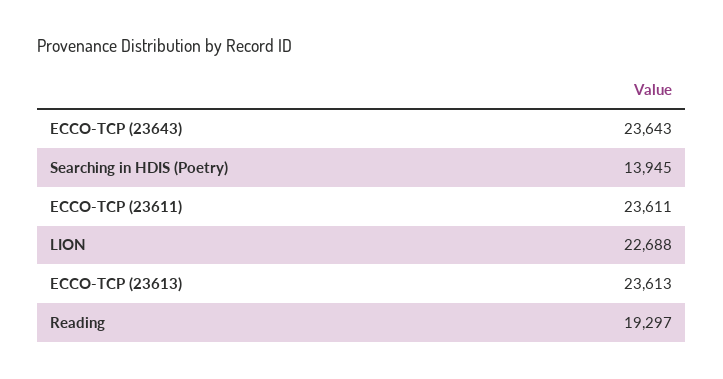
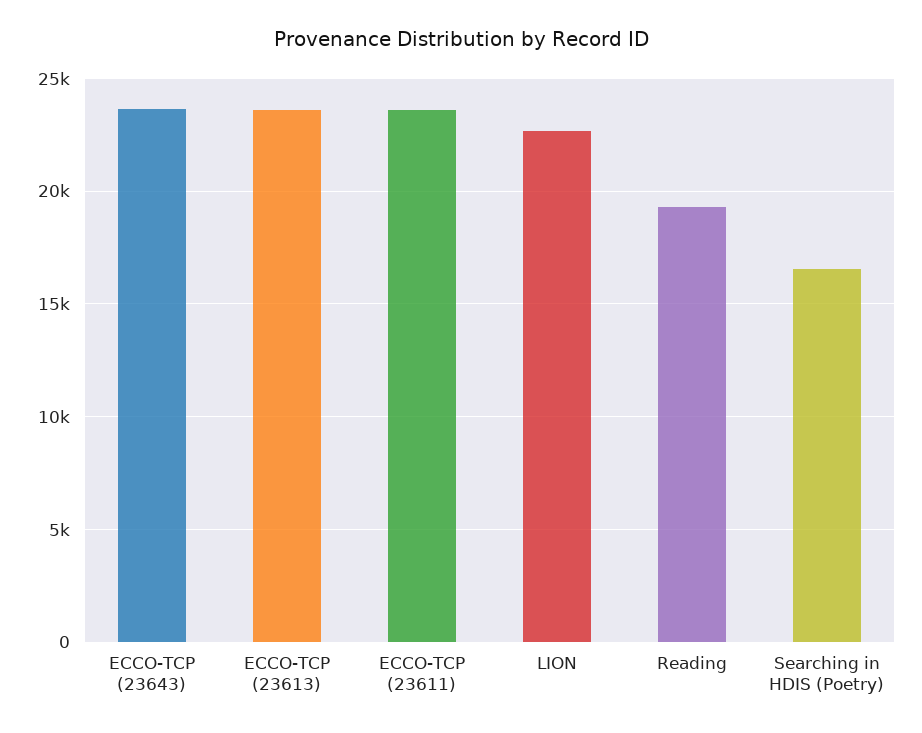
  {
    "ECCO-TCP (23643)": 23643,
-   "Searching in HDIS (Poetry)": 13945,
+   "Searching in HDIS (Poetry)": 16500,
    "ECCO-TCP (23611)": 23611,
    "LION": 22688,
    "ECCO-TCP (23613)": 23613,
    "Reading": 19297
  }

